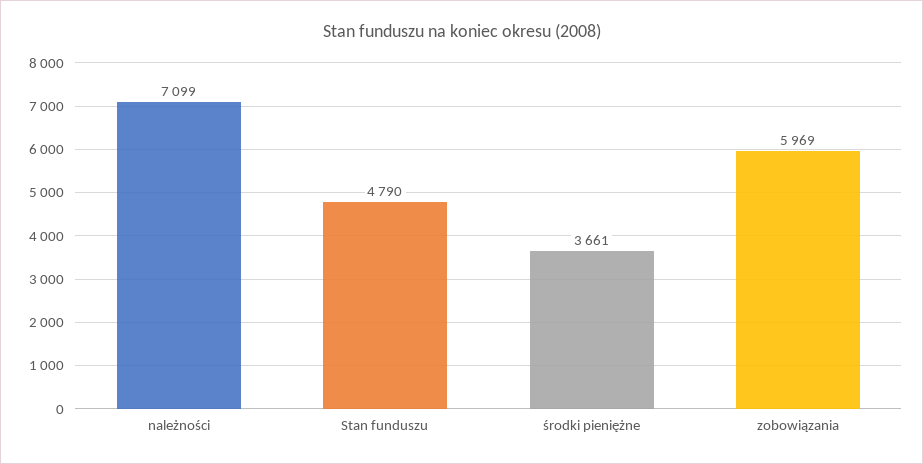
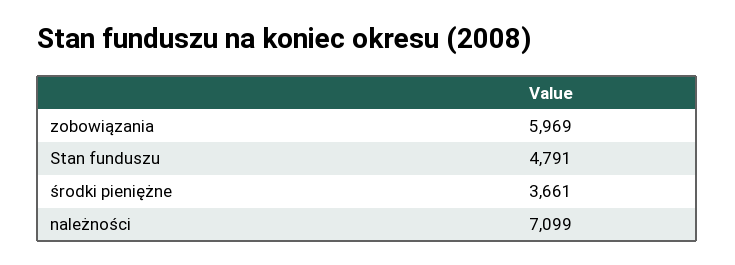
  {
    "należności": 7099,
-   "Stan funduszu": 4790,
+   "Stan funduszu": 4791,
    "środki pieniężne": 3661,
    "zobowiązania": 5969
  }

